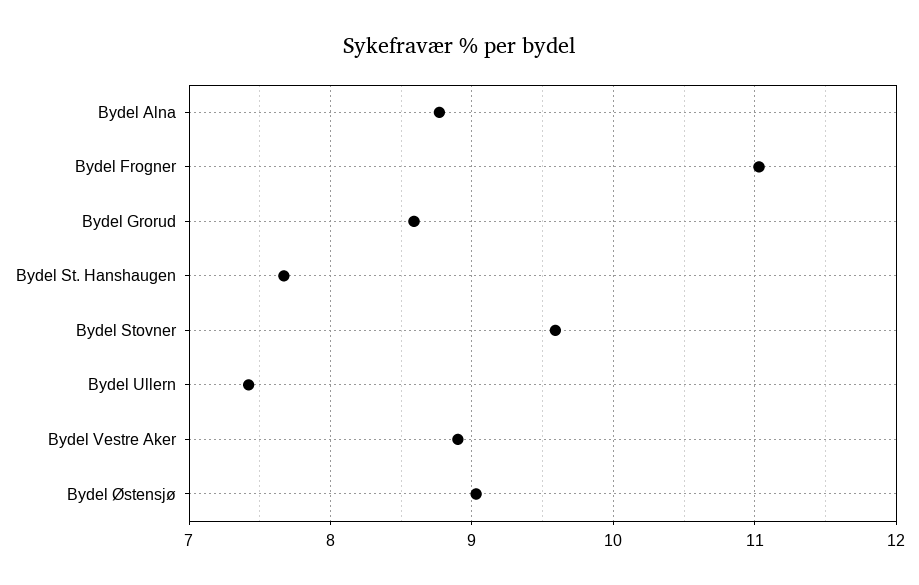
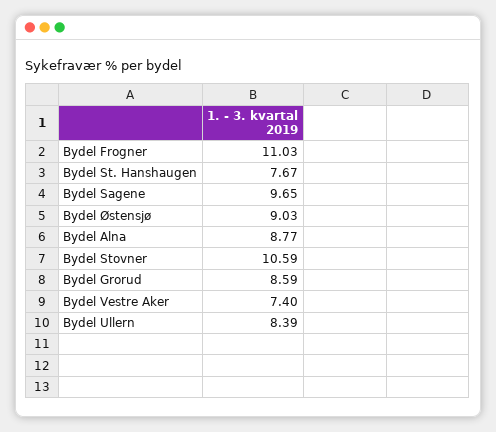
  {
    "Bydel Alna": 8.77,
    "Bydel Frogner": 11.03,
    "Bydel Grorud": 8.59,
    "Bydel St. Hanshaugen": 7.67,
-   "Bydel Stovner": 9.6,
+   "Bydel Stovner": 10.59,
-   "Bydel Ullern": 7.4,
+   "Bydel Ullern": 8.39,
-   "Bydel Vestre Aker": 8.9,
+   "Bydel Vestre Aker": 7.4,
-   "Bydel Østensjø": 9.03
+   "Bydel Østensjø": 9.03,
+   "Bydel Sagene": 9.65
  }

